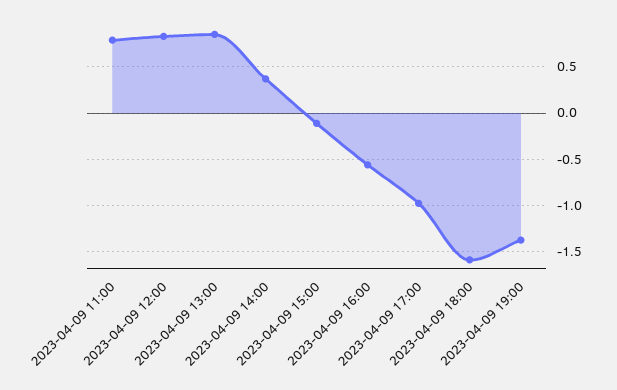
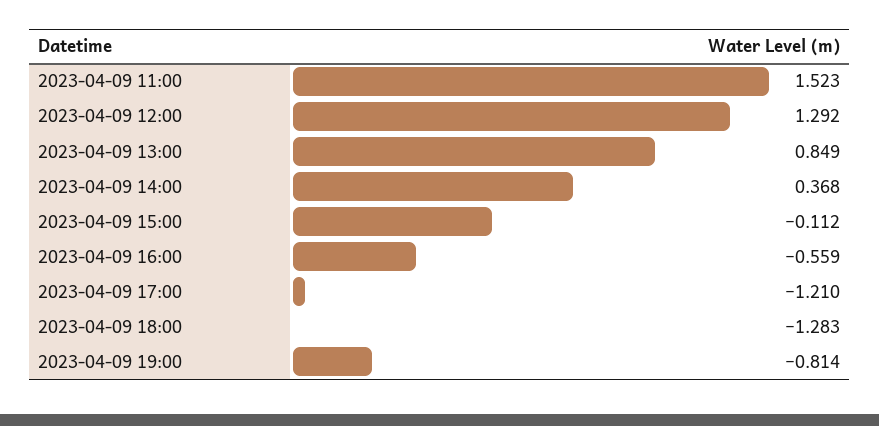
  {
-   "2023-04-09 11:00": 0.8,
+   "2023-04-09 11:00": 1.523,
-   "2023-04-09 12:00": 0.8,
+   "2023-04-09 12:00": 1.292,
    "2023-04-09 13:00": 0.849,
    "2023-04-09 14:00": 0.368,
    "2023-04-09 15:00": -0.112,
    "2023-04-09 16:00": -0.559,
-   "2023-04-09 17:00": -1,
+   "2023-04-09 17:00": -1.21,
-   "2023-04-09 18:00": -1.6,
+   "2023-04-09 18:00": -1.283,
-   "2023-04-09 19:00": -1.4
+   "2023-04-09 19:00": -0.814
  }

